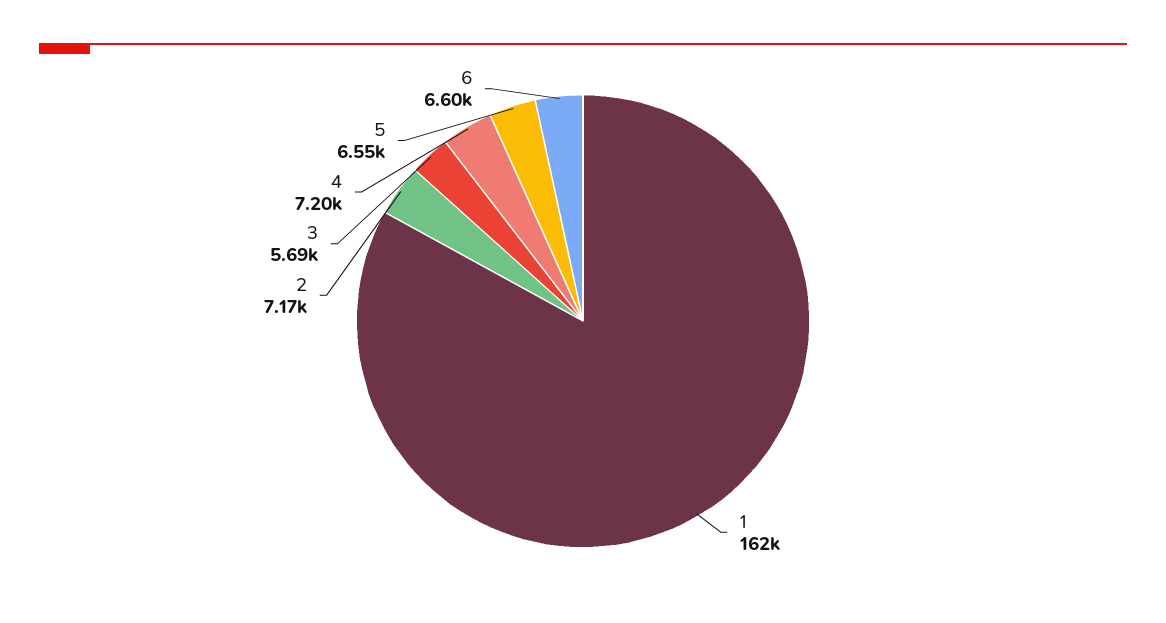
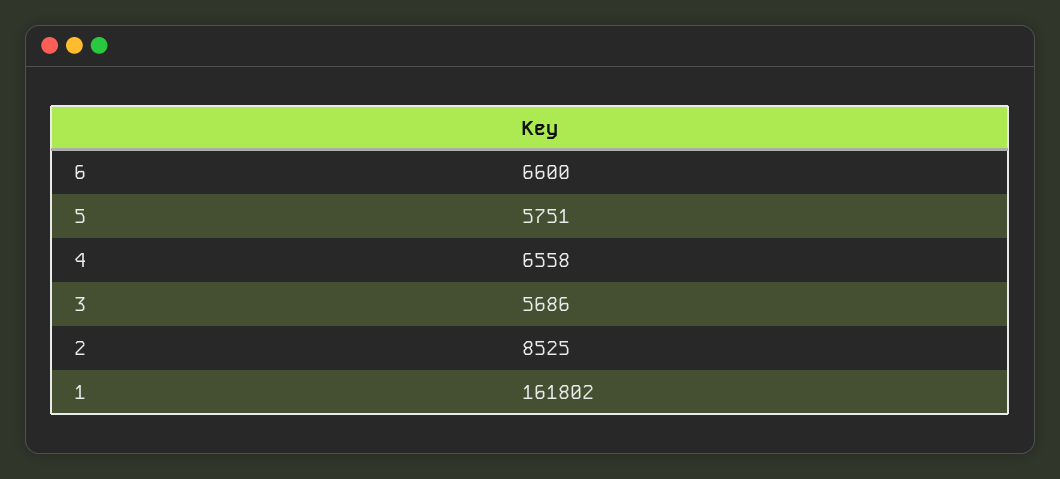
  {
    "1": 161802,
-   "2": 7170,
+   "2": 8525,
    "3": 5686,
-   "4": 7200,
+   "4": 6558,
-   "5": 6550,
+   "5": 5751,
    "6": 6600
  }

